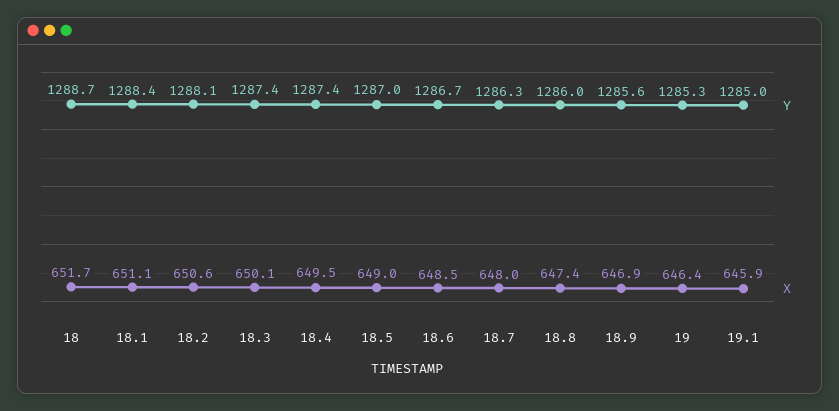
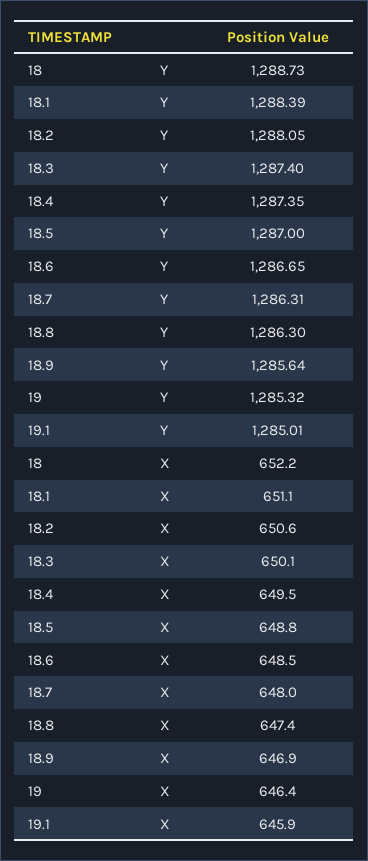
  {
    "Y": {
      "18": 1288.73,
      "18.1": 1288.39,
      "18.2": 1288.05,
      "18.3": 1287.4,
      "18.4": 1287.35,
      "18.5": 1287,
      "18.6": 1286.65,
      "18.7": 1286.31,
-     "18.8": 1286,
+     "18.8": 1286.3,
      "18.9": 1285.64,
      "19": 1285.32,
      "19.1": 1285.01
    },
    "X": {
-     "18": 651.7,
+     "18": 652.2,
      "18.1": 651.1,
      "18.2": 650.6,
      "18.3": 650.1,
      "18.4": 649.5,
-     "18.5": 649,
+     "18.5": 648.8,
      "18.6": 648.5,
      "18.7": 648,
      "18.8": 647.4,
      "18.9": 646.9,
      "19": 646.4,
      "19.1": 645.9
    }
  }

